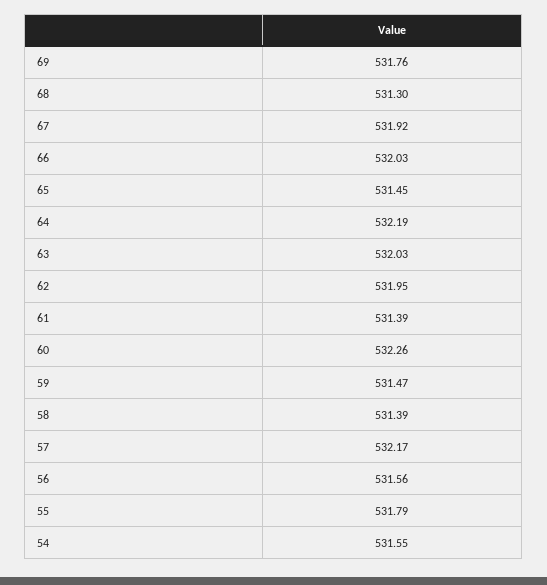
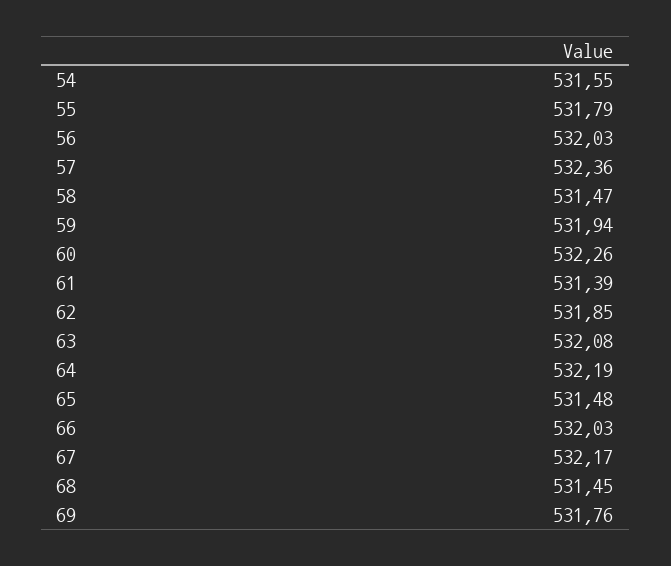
  {
    "69": 531.76,
-   "68": 531.3,
+   "68": 531.45,
-   "67": 531.92,
+   "67": 532.17,
    "66": 532.03,
-   "65": 531.45,
+   "65": 531.48,
    "64": 532.19,
-   "63": 532.03,
+   "63": 532.08,
-   "62": 531.95,
+   "62": 531.85,
    "61": 531.39,
    "60": 532.26,
-   "59": 531.47,
+   "59": 531.94,
-   "58": 531.39,
+   "58": 531.47,
-   "57": 532.17,
+   "57": 532.36,
-   "56": 531.56,
+   "56": 532.03,
    "55": 531.79,
    "54": 531.55
  }

